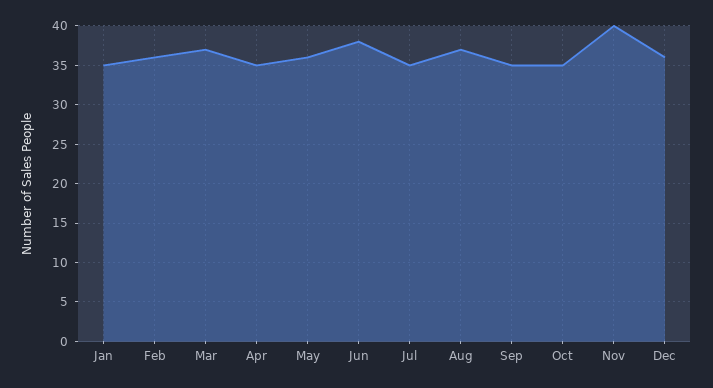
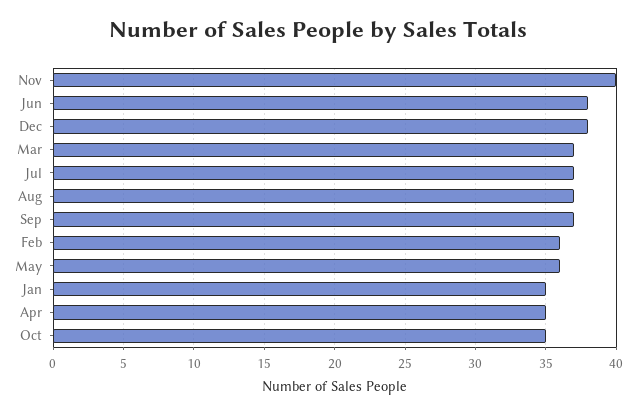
  {
    "Jan": 35,
    "Feb": 36,
    "Mar": 37,
    "Apr": 35,
    "May": 36,
    "Jun": 38,
-   "Jul": 35,
+   "Jul": 37,
    "Aug": 37,
-   "Sep": 35,
+   "Sep": 37,
    "Oct": 35,
    "Nov": 40,
-   "Dec": 36
+   "Dec": 38
  }

